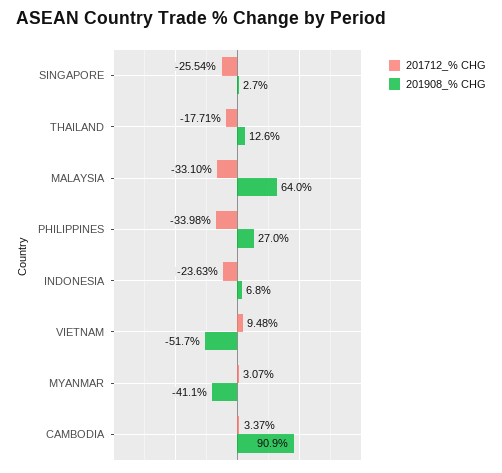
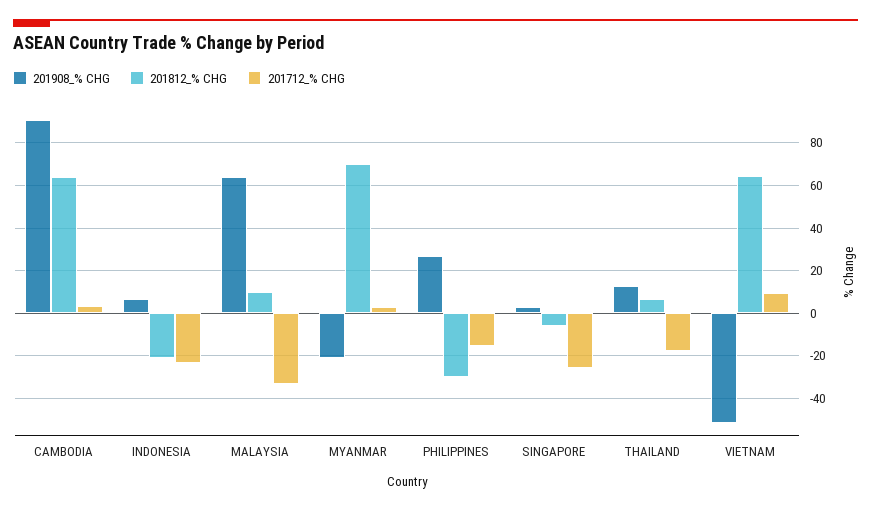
  {
    "201712_% CHG": {
      "SINGAPORE": -25.54,
      "THAILAND": -17.71,
      "MALAYSIA": -33.1,
-     "PHILIPPINES": -33.98,
+     "PHILIPPINES": -15,
      "INDONESIA": -23.63,
      "VIETNAM": 9.48,
      "MYANMAR": 3.07,
      "CAMBODIA": 3.37
    },
    "201908_% CHG": {
      "SINGAPORE": 2.7,
      "THAILAND": 12.6,
      "MALAYSIA": 64,
      "PHILIPPINES": 27,
      "INDONESIA": 6.8,
      "VIETNAM": -51.7,
-     "MYANMAR": -41.1,
+     "MYANMAR": -20,
      "CAMBODIA": 90.9
-   }
+   },
+   "201812_% CHG": {
+     "CAMBODIA": 65,
+     "INDONESIA": -20,
+     "MALAYSIA": 10,
+     "MYANMAR": 70,
+     "PHILIPPINES": -30,
+     "SINGAPORE": -5,
+     "THAILAND": 5,
+     "VIETNAM": 65
+   }
  }

